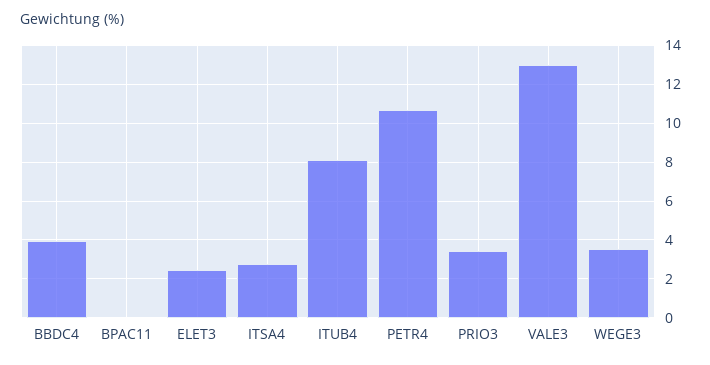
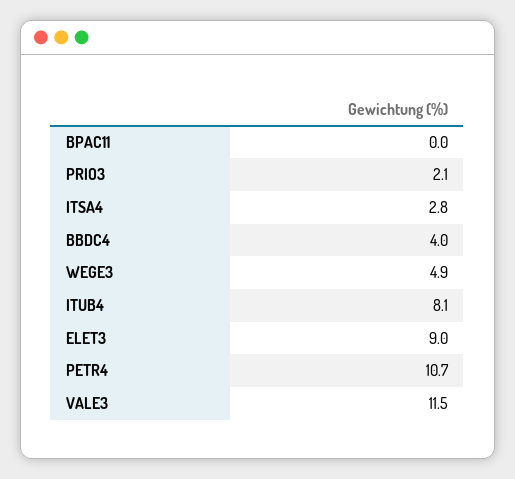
  {
    "BBDC4": 4,
    "BPAC11": 0,
-   "ELET3": 2.5,
+   "ELET3": 9,
    "ITSA4": 2.8,
    "ITUB4": 8.1,
    "PETR4": 10.7,
-   "PRIO3": 3.5,
+   "PRIO3": 2.1,
-   "VALE3": 13,
+   "VALE3": 11.5,
-   "WEGE3": 3.5
+   "WEGE3": 4.9
  }

